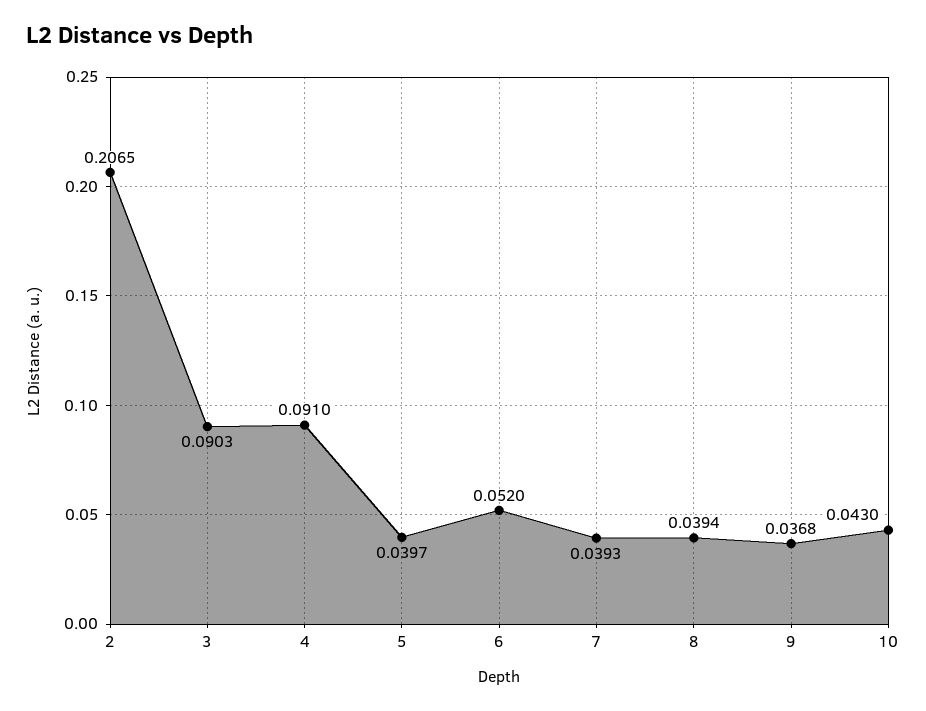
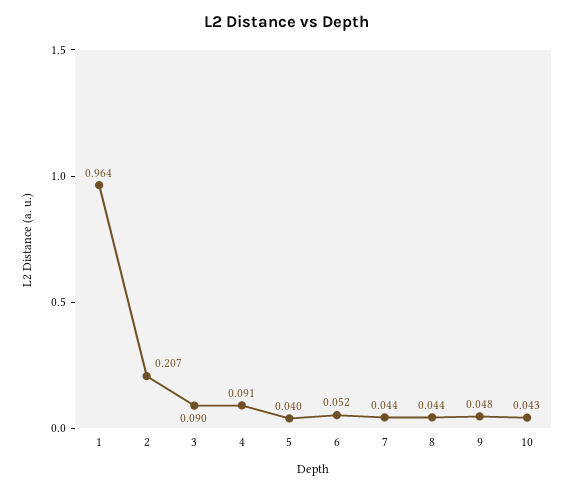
  {
    "2": 0.2065,
    "3": 0.0903,
    "4": 0.091,
    "5": 0.0397,
    "6": 0.052,
-   "7": 0.0393,
+   "7": 0.044,
-   "8": 0.0394,
+   "8": 0.044,
-   "9": 0.0368,
+   "9": 0.048,
-   "10": 0.043
+   "10": 0.043,
+   "1": 0.964
  }

